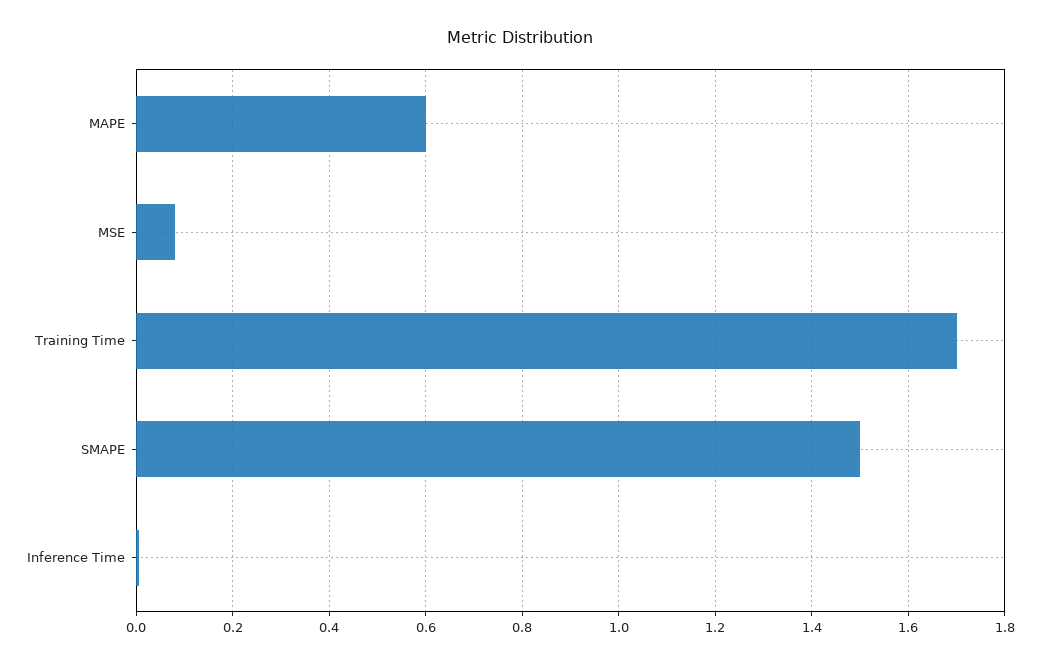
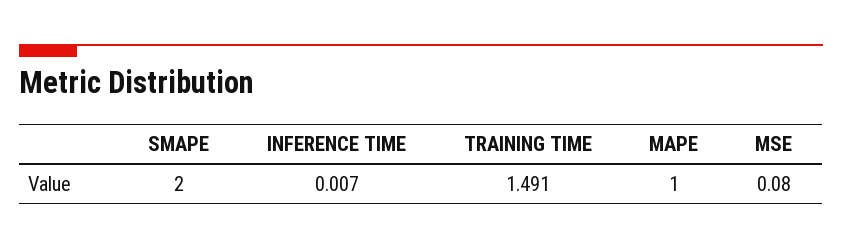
  {
-   "MAPE": 0.6,
+   "MAPE": 1,
    "MSE": 0.08,
-   "Training Time": 1.7,
+   "Training Time": 1.491,
-   "SMAPE": 1.5,
+   "SMAPE": 2,
    "Inference Time": 0.007
  }

